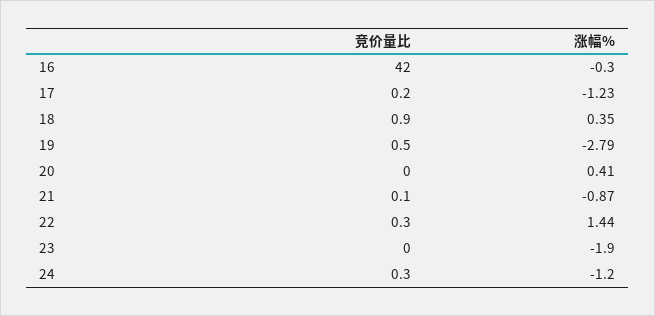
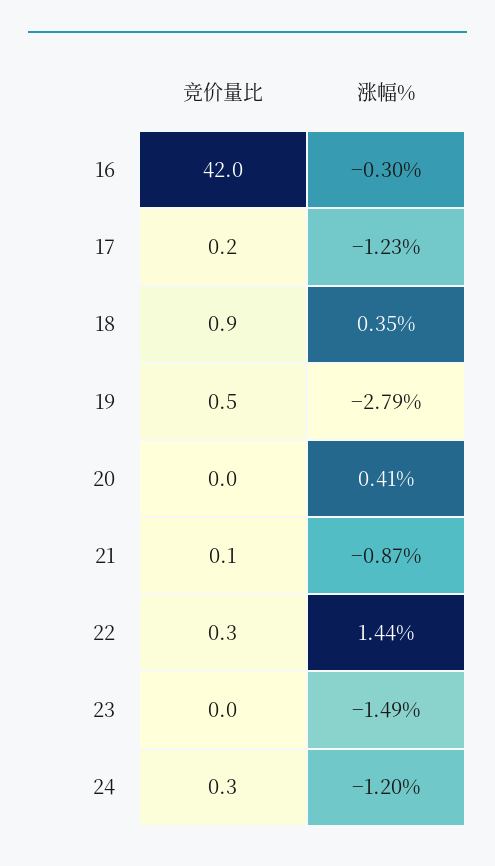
  {
    "竞价量比": {
      "16": 42,
      "17": 0.2,
      "18": 0.9,
      "19": 0.5,
      "20": 0,
      "21": 0.1,
      "22": 0.3,
      "23": 0,
      "24": 0.3
    },
    "涨幅%": {
      "16": -0.3,
      "17": -1.23,
      "18": 0.35,
      "19": -2.79,
      "20": 0.41,
      "21": -0.87,
      "22": 1.44,
-     "23": -1.9,
+     "23": -1.49,
      "24": -1.2
    }
  }

